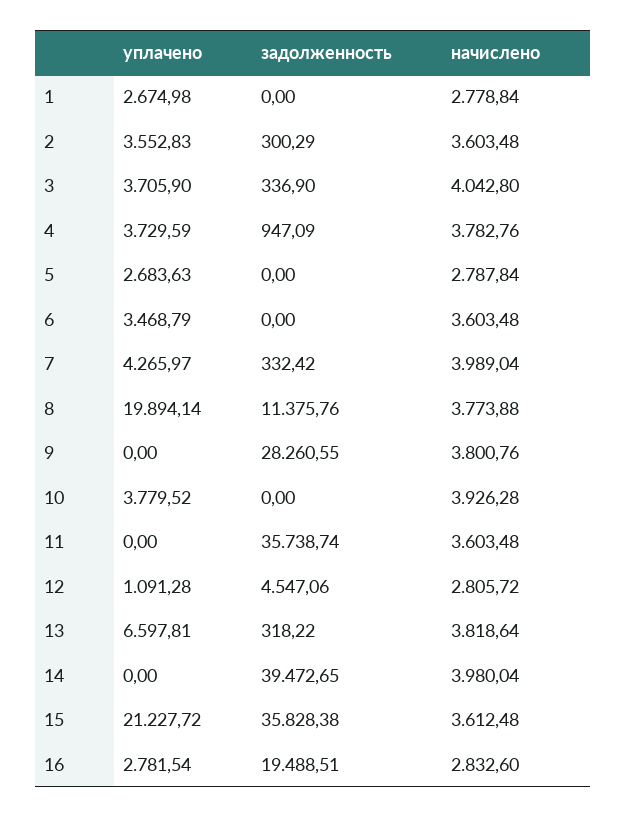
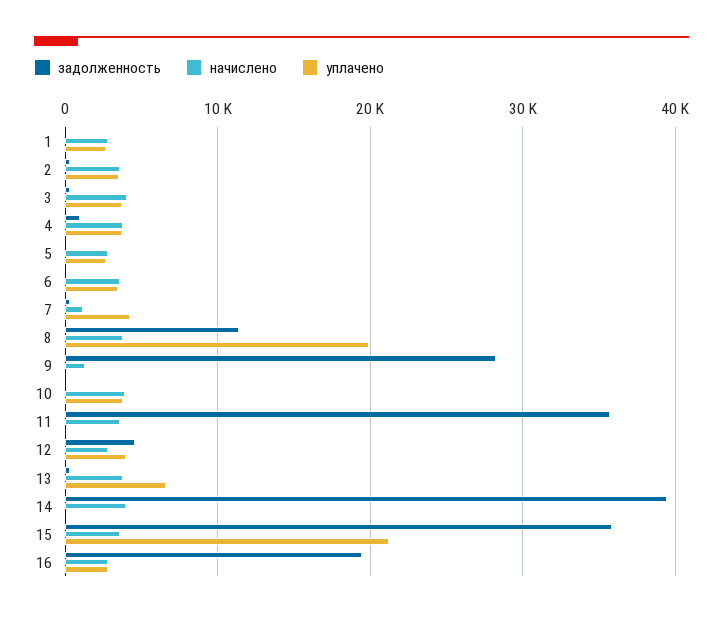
  {
    "уплачено": {
      "1": 2674.98,
      "2": 3552.83,
      "3": 3705.9,
      "4": 3729.59,
      "5": 2683.63,
      "6": 3468.79,
      "7": 4265.97,
      "8": 19894.14,
      "9": 0,
      "10": 3779.52,
      "11": 0,
-     "12": 1091.28,
+     "12": 4000,
      "13": 6597.81,
      "14": 0,
      "15": 21227.72,
      "16": 2781.54
    },
    "задолженность": {
      "1": 0,
      "2": 300.29,
      "3": 336.9,
      "4": 947.09,
      "5": 0,
      "6": 0,
      "7": 332.42,
      "8": 11375.76,
      "9": 28260.55,
      "10": 0,
      "11": 35738.74,
      "12": 4547.06,
      "13": 318.22,
      "14": 39472.65,
      "15": 35828.38,
      "16": 19488.51
    },
    "начислено": {
      "1": 2778.84,
      "2": 3603.48,
      "3": 4042.8,
      "4": 3782.76,
      "5": 2787.84,
      "6": 3603.48,
-     "7": 3989.04,
+     "7": 1000,
      "8": 3773.88,
-     "9": 3800.76,
+     "9": 1000,
      "10": 3926.28,
      "11": 3603.48,
      "12": 2805.72,
      "13": 3818.64,
      "14": 3980.04,
      "15": 3612.48,
      "16": 2832.6
    }
  }

